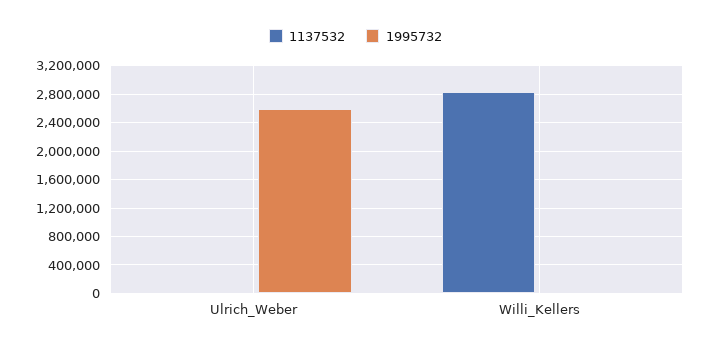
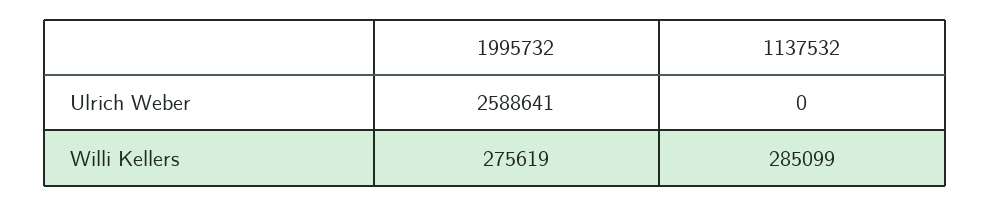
  {
    "1137532": {
      "Ulrich_Weber": 0,
-     "Willi_Kellers": 2800000
+     "Willi_Kellers": 285099
    },
    "1995732": {
      "Ulrich_Weber": 2588641,
-     "Willi_Kellers": 0
+     "Willi_Kellers": 275619
    }
  }

